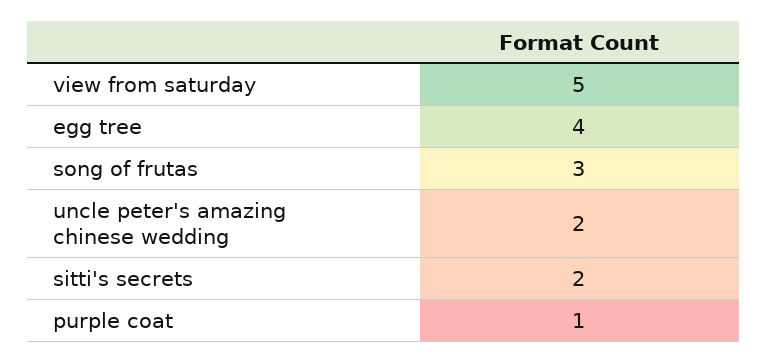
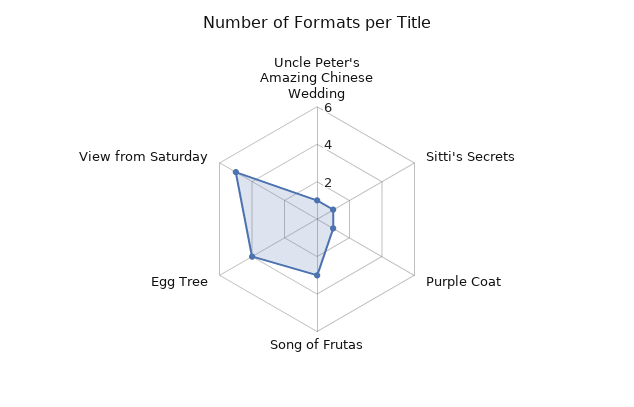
  {
    "view from saturday": 5,
    "egg tree": 4,
    "song of frutas": 3,
-   "uncle peter's amazing chinese wedding": 2,
+   "uncle peter's amazing chinese wedding": 1,
-   "sitti's secrets": 2,
+   "sitti's secrets": 1,
    "purple coat": 1
  }

